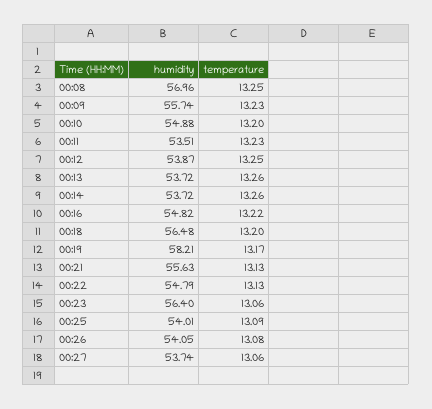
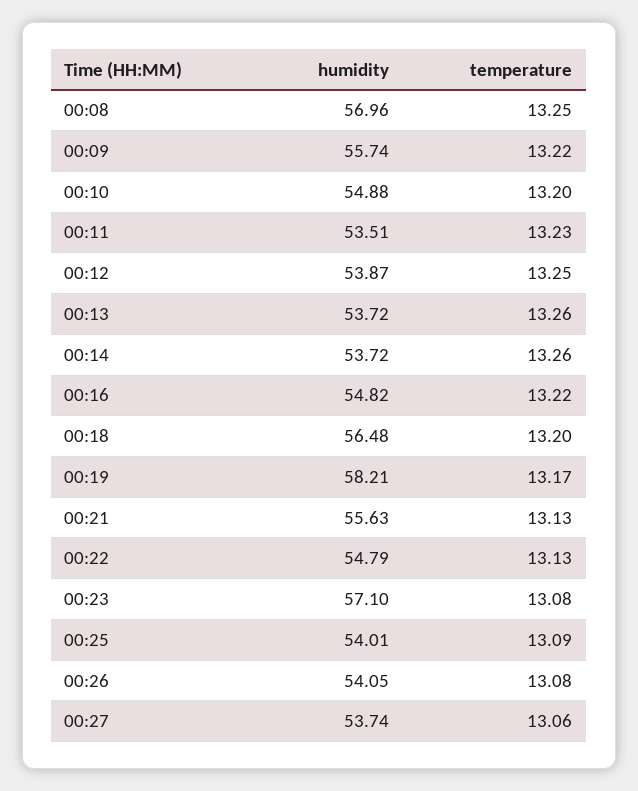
  {
    "humidity": {
      "00:08": 56.96,
      "00:09": 55.74,
      "00:10": 54.88,
      "00:11": 53.51,
      "00:12": 53.87,
      "00:13": 53.72,
      "00:14": 53.72,
      "00:16": 54.82,
      "00:18": 56.48,
      "00:19": 58.21,
      "00:21": 55.63,
      "00:22": 54.79,
-     "00:23": 56.4,
+     "00:23": 57.1,
      "00:25": 54.01,
      "00:26": 54.05,
      "00:27": 53.74
    },
    "temperature": {
      "00:08": 13.25,
-     "00:09": 13.23,
+     "00:09": 13.22,
      "00:10": 13.2,
      "00:11": 13.23,
      "00:12": 13.25,
      "00:13": 13.26,
      "00:14": 13.26,
      "00:16": 13.22,
      "00:18": 13.2,
      "00:19": 13.17,
      "00:21": 13.13,
      "00:22": 13.13,
-     "00:23": 13.06,
+     "00:23": 13.08,
      "00:25": 13.09,
      "00:26": 13.08,
      "00:27": 13.06
    }
  }

